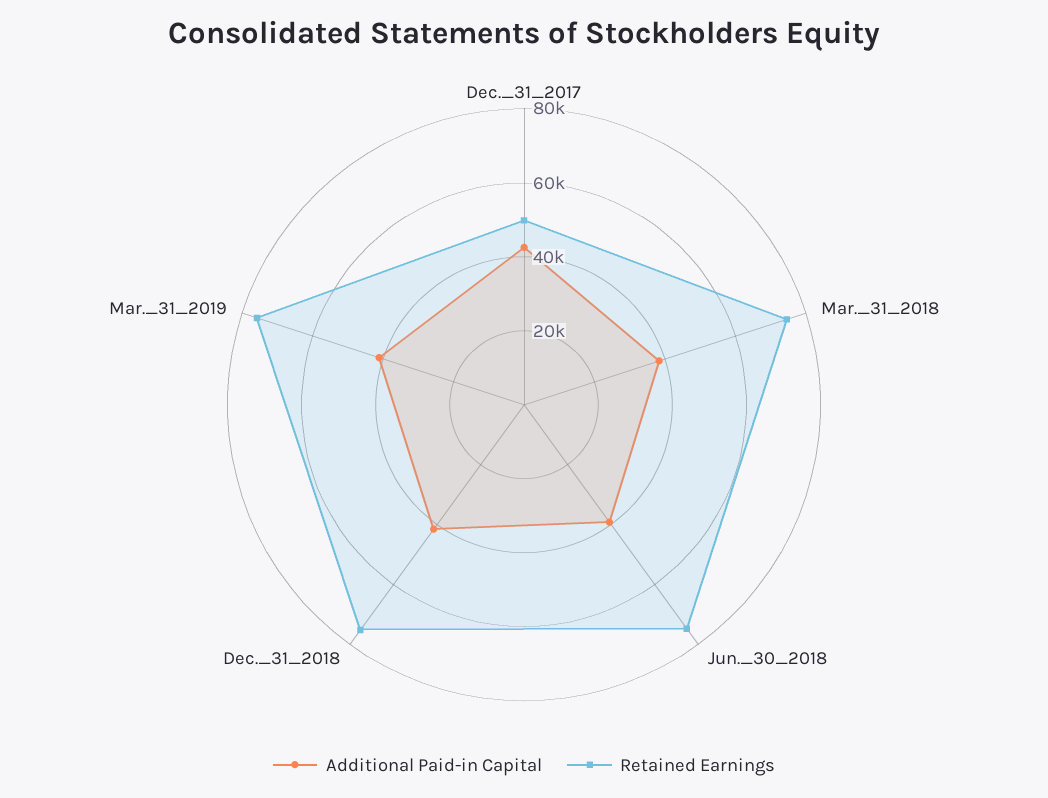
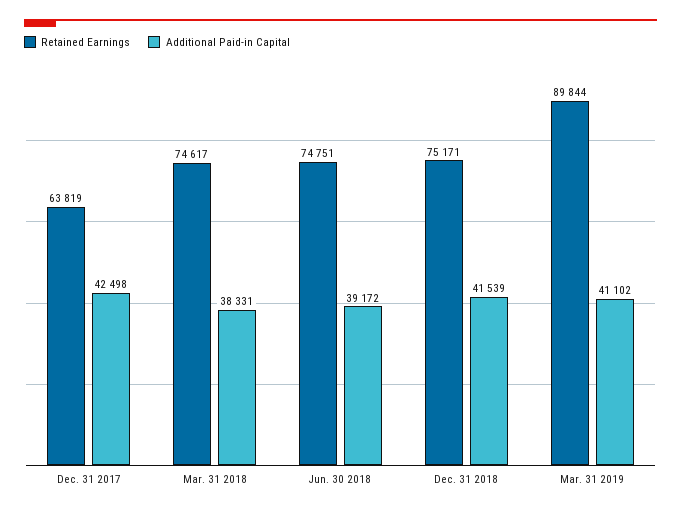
  {
    "Additional Paid-in Capital": {
      "Dec._31_2017": 42498,
      "Mar._31_2018": 38331,
      "Jun._30_2018": 39172,
      "Dec._31_2018": 41539,
      "Mar._31_2019": 41102
    },
    "Retained Earnings": {
-     "Dec._31_2017": 50000,
+     "Dec._31_2017": 63819,
      "Mar._31_2018": 74617,
      "Jun._30_2018": 74751,
      "Dec._31_2018": 75171,
-     "Mar._31_2019": 75000
+     "Mar._31_2019": 89844
    }
  }

